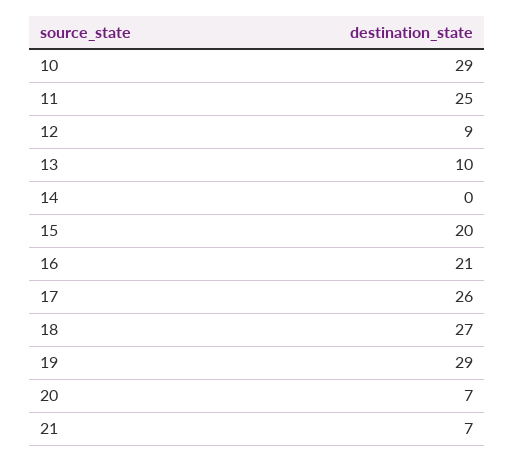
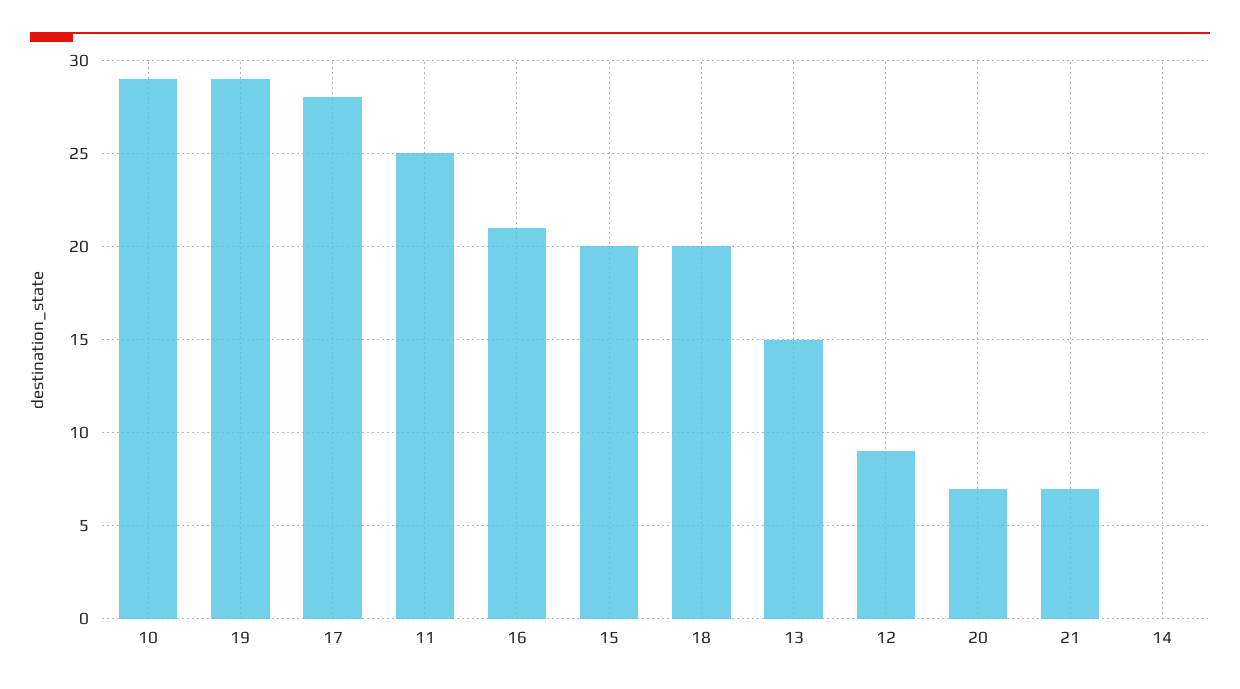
  {
    "10": 29,
    "11": 25,
    "12": 9,
-   "13": 10,
+   "13": 15,
    "14": 0,
    "15": 20,
    "16": 21,
-   "17": 26,
+   "17": 28,
-   "18": 27,
+   "18": 20,
    "19": 29,
    "20": 7,
    "21": 7
  }

